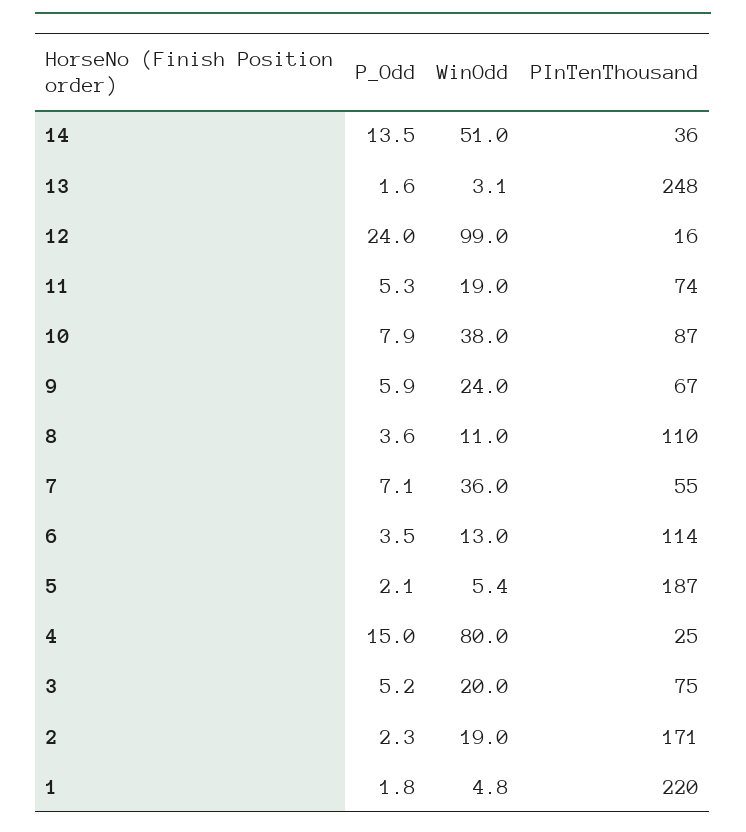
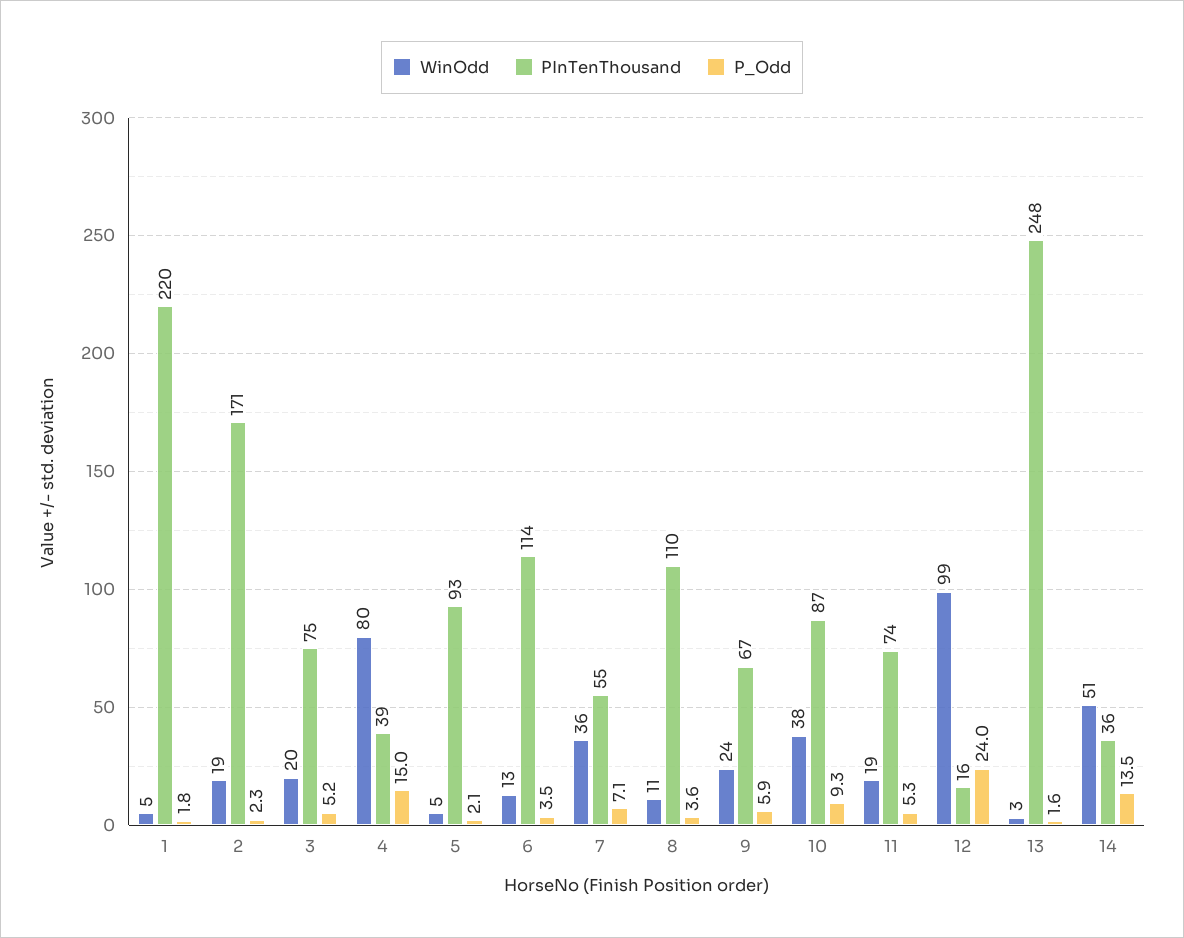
  {
    "P_Odd": {
      "14": 13.5,
      "13": 1.6,
      "12": 24,
      "11": 5.3,
-     "10": 7.9,
+     "10": 9.3,
      "9": 5.9,
      "8": 3.6,
      "7": 7.1,
      "6": 3.5,
      "5": 2.1,
      "4": 15,
      "3": 5.2,
      "2": 2.3,
      "1": 1.8
    },
    "WinOdd": {
      "14": 51,
      "13": 3.1,
      "12": 99,
      "11": 19,
      "10": 38,
      "9": 24,
      "8": 11,
      "7": 36,
      "6": 13,
      "5": 5.4,
      "4": 80,
      "3": 20,
      "2": 19,
      "1": 4.8
    },
    "PInTenThousand": {
      "14": 36,
      "13": 248,
      "12": 16,
      "11": 74,
      "10": 87,
      "9": 67,
      "8": 110,
      "7": 55,
      "6": 114,
-     "5": 187,
+     "5": 93,
-     "4": 25,
+     "4": 39,
      "3": 75,
      "2": 171,
      "1": 220
    }
  }

